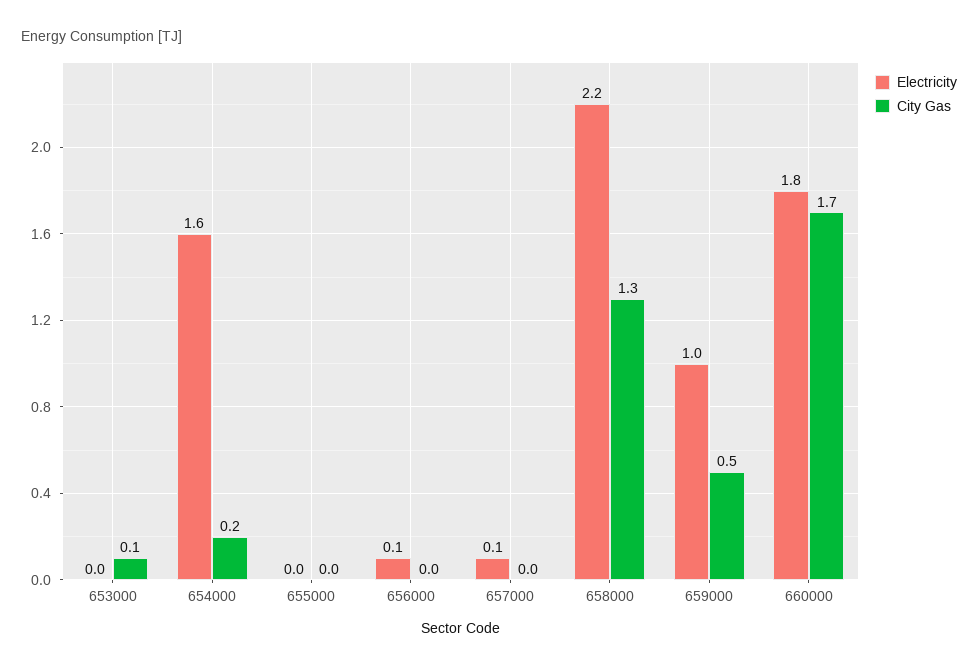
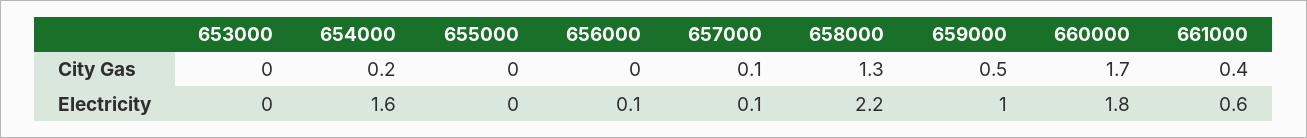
  {
    "Electricity": {
      "653000": 0,
      "654000": 1.6,
      "655000": 0,
      "656000": 0.1,
      "657000": 0.1,
      "658000": 2.2,
      "659000": 1,
-     "660000": 1.8
+     "660000": 1.8,
+     "661000": 0.6
    },
    "City Gas": {
-     "653000": 0.1,
+     "653000": 0,
      "654000": 0.2,
      "655000": 0,
      "656000": 0,
-     "657000": 0,
+     "657000": 0.1,
      "658000": 1.3,
      "659000": 0.5,
-     "660000": 1.7
+     "660000": 1.7,
+     "661000": 0.4
    }
  }

